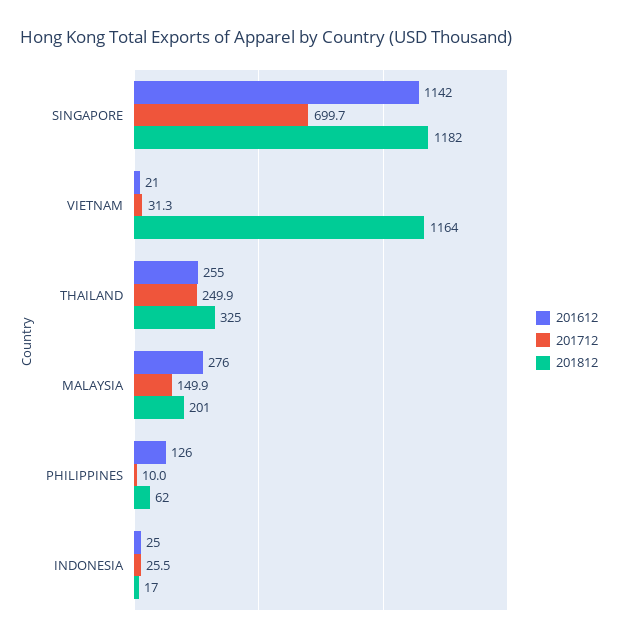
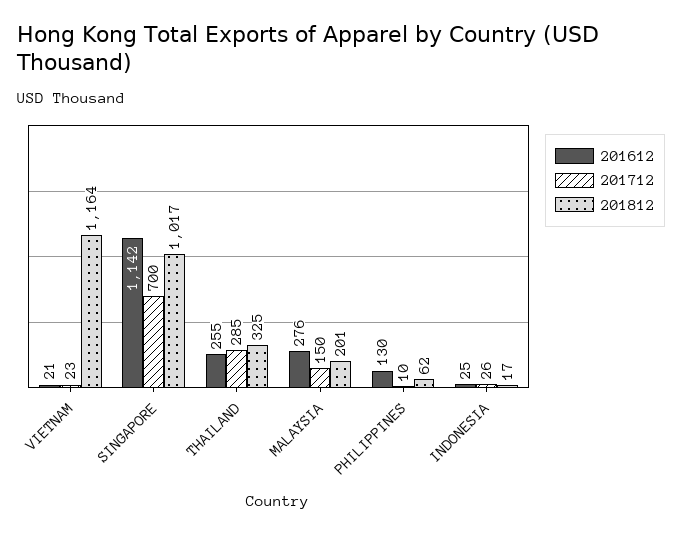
  {
    "201612": {
      "SINGAPORE": 1142,
      "VIETNAM": 21,
      "THAILAND": 255,
      "MALAYSIA": 276,
-     "PHILIPPINES": 126,
+     "PHILIPPINES": 130,
      "INDONESIA": 25
    },
    "201712": {
      "SINGAPORE": 699.7,
-     "VIETNAM": 31.3,
+     "VIETNAM": 23,
-     "THAILAND": 249.9,
+     "THAILAND": 285,
      "MALAYSIA": 149.9,
      "PHILIPPINES": 10,
      "INDONESIA": 25.5
    },
    "201812": {
-     "SINGAPORE": 1182,
+     "SINGAPORE": 1017,
      "VIETNAM": 1164,
      "THAILAND": 325,
      "MALAYSIA": 201,
      "PHILIPPINES": 62,
      "INDONESIA": 17
    }
  }

